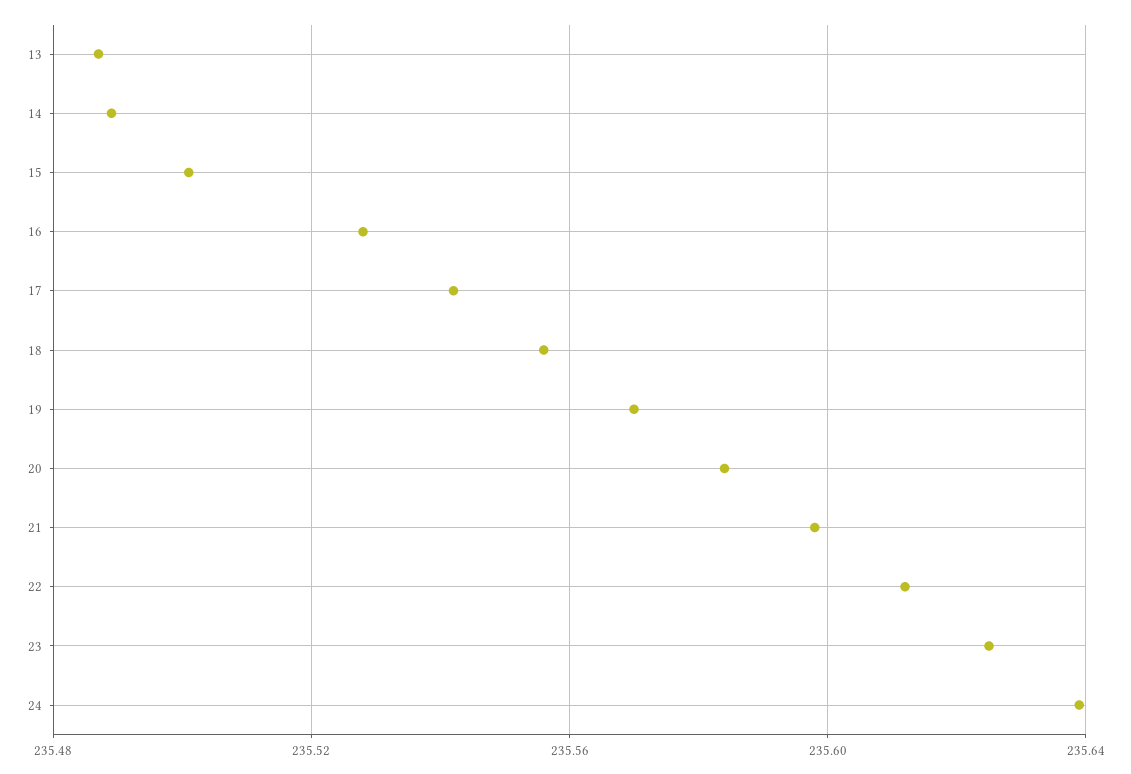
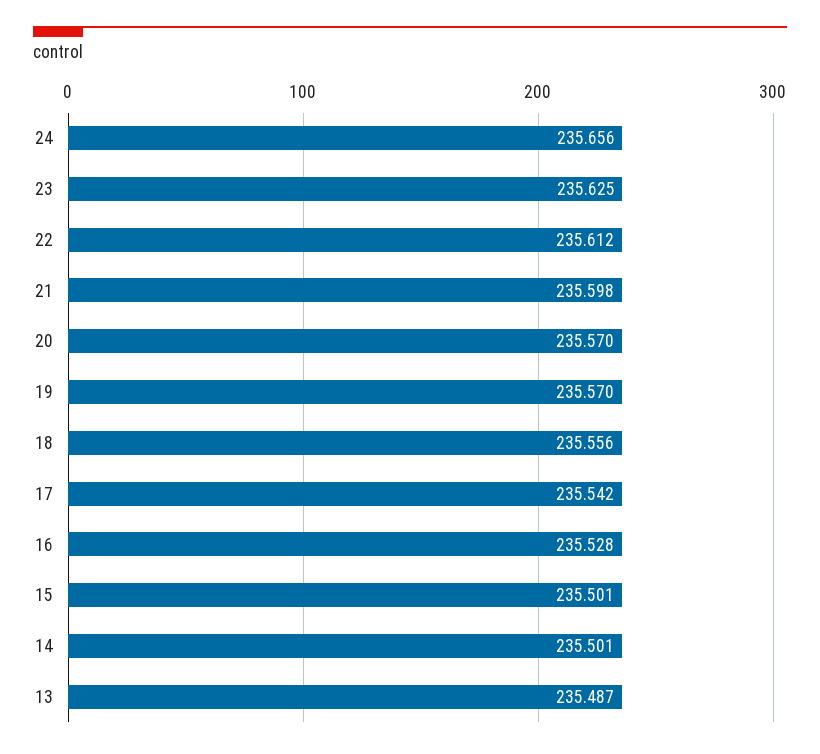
  {
    "13": 235.487,
-   "14": 235.49,
+   "14": 235.501,
    "15": 235.501,
    "16": 235.528,
    "17": 235.542,
    "18": 235.556,
    "19": 235.57,
-   "20": 235.585,
+   "20": 235.57,
    "21": 235.598,
    "22": 235.612,
    "23": 235.625,
-   "24": 235.64
+   "24": 235.656
  }

